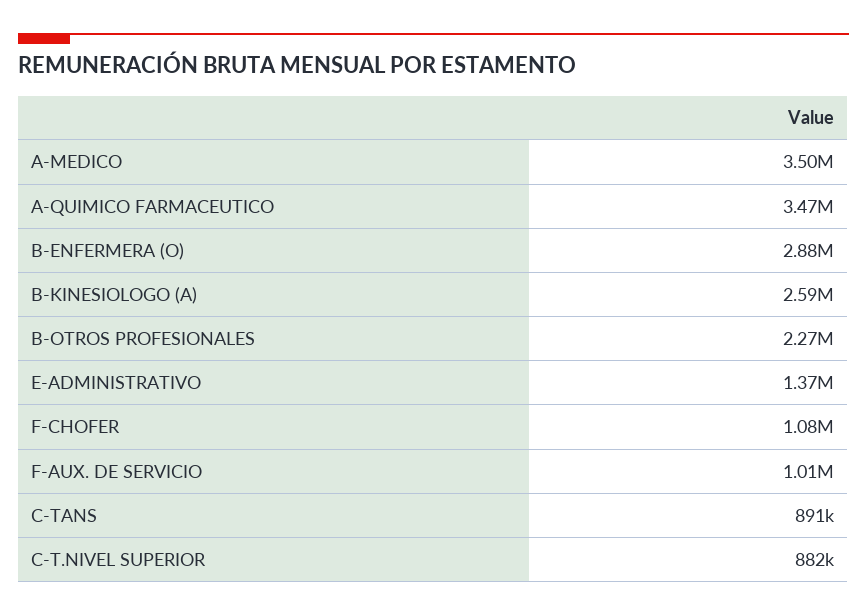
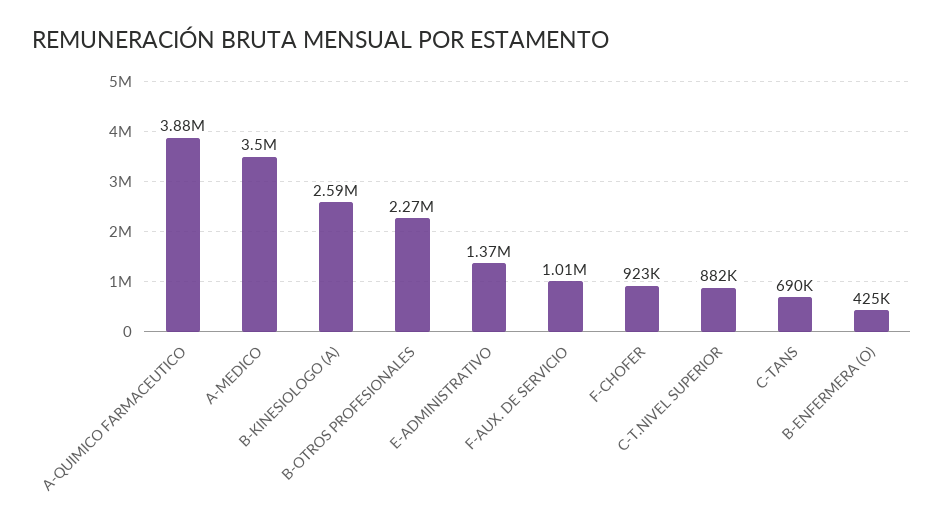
  {
    "A-MEDICO": 3500000,
-   "A-QUIMICO FARMACEUTICO": 3470000,
+   "A-QUIMICO FARMACEUTICO": 3880000,
-   "B-ENFERMERA (O)": 2880000,
+   "B-ENFERMERA (O)": 425000,
    "B-KINESIOLOGO (A)": 2590000,
    "B-OTROS PROFESIONALES": 2270000,
    "E-ADMINISTRATIVO": 1370000,
-   "F-CHOFER": 1080000,
+   "F-CHOFER": 923000,
    "F-AUX. DE SERVICIO": 1010000,
-   "C-TANS": 891000,
+   "C-TANS": 690000,
    "C-T.NIVEL SUPERIOR": 882000
  }

